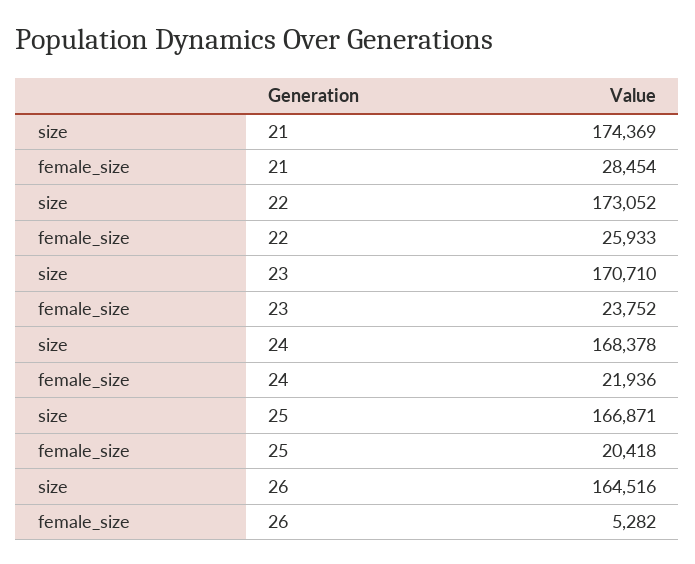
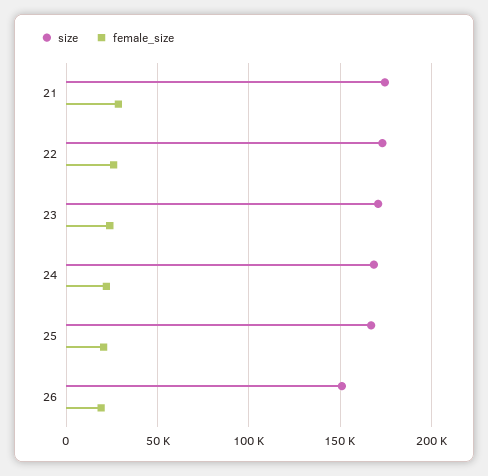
  {
    "size": {
      "21": 174369,
      "22": 173052,
      "23": 170710,
      "24": 168378,
      "25": 166871,
-     "26": 164516
+     "26": 150000
    },
    "female_size": {
      "21": 28454,
      "22": 25933,
      "23": 23752,
      "24": 21936,
      "25": 20418,
-     "26": 5282
+     "26": 20000
    }
  }

